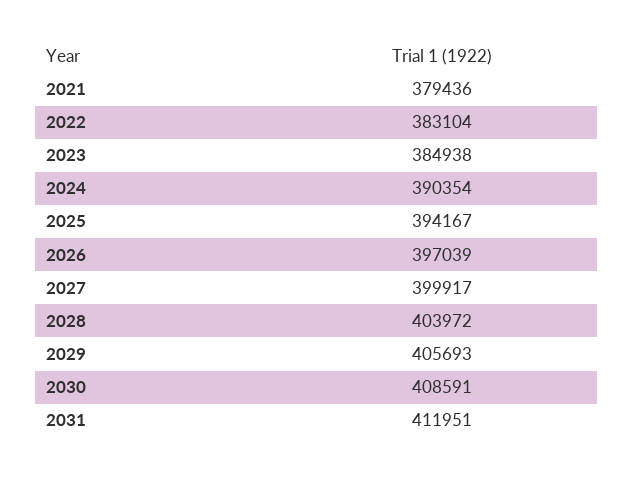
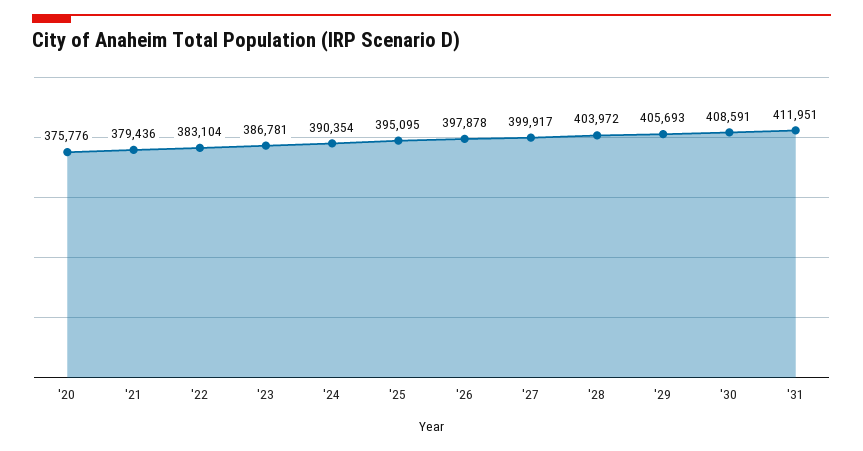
  {
    "2021": 379436,
    "2022": 383104,
-   "2023": 384938,
+   "2023": 386781,
    "2024": 390354,
-   "2025": 394167,
+   "2025": 395095,
-   "2026": 397039,
+   "2026": 397878,
    "2027": 399917,
    "2028": 403972,
    "2029": 405693,
    "2030": 408591,
-   "2031": 411951
+   "2031": 411951,
+   "'20": 375776
  }

